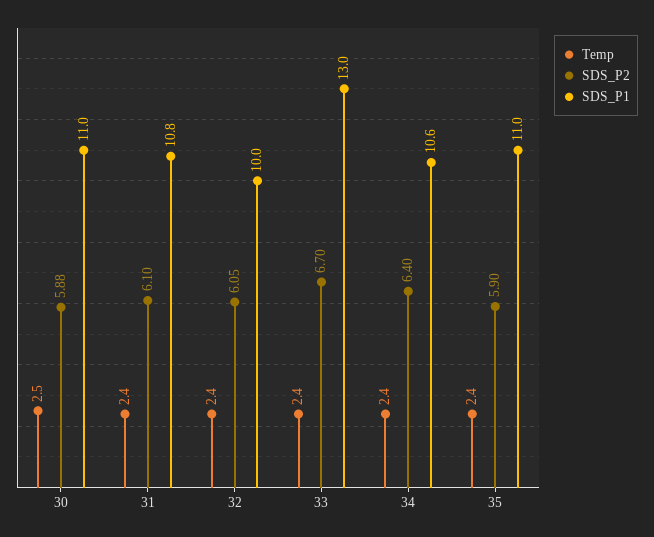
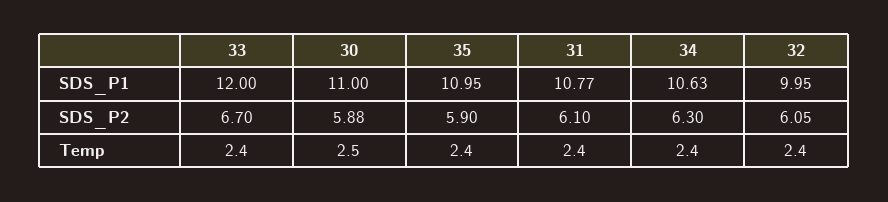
  {
    "Temp": {
      "30": 2.5,
      "31": 2.4,
      "32": 2.4,
      "33": 2.4,
      "34": 2.4,
      "35": 2.4
    },
    "SDS_P2": {
      "30": 5.88,
      "31": 6.1,
      "32": 6.05,
      "33": 6.7,
-     "34": 6.4,
+     "34": 6.3,
      "35": 5.9
    },
    "SDS_P1": {
      "30": 11,
      "31": 10.77,
      "32": 9.95,
-     "33": 13,
+     "33": 12,
      "34": 10.63,
      "35": 10.95
    }
  }

